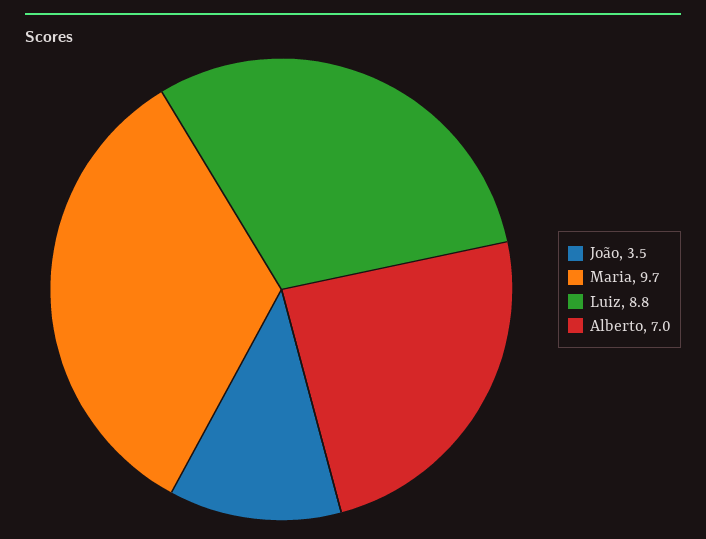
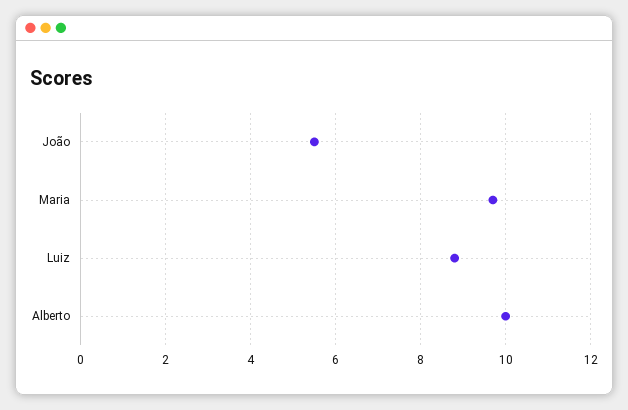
  {
-   "João": 3.5,
+   "João": 5.5,
    "Maria": 9.7,
    "Luiz": 8.8,
-   "Alberto": 7
+   "Alberto": 10
  }

